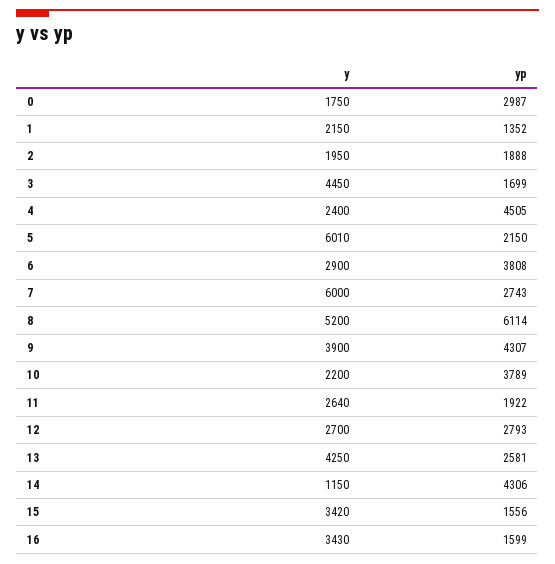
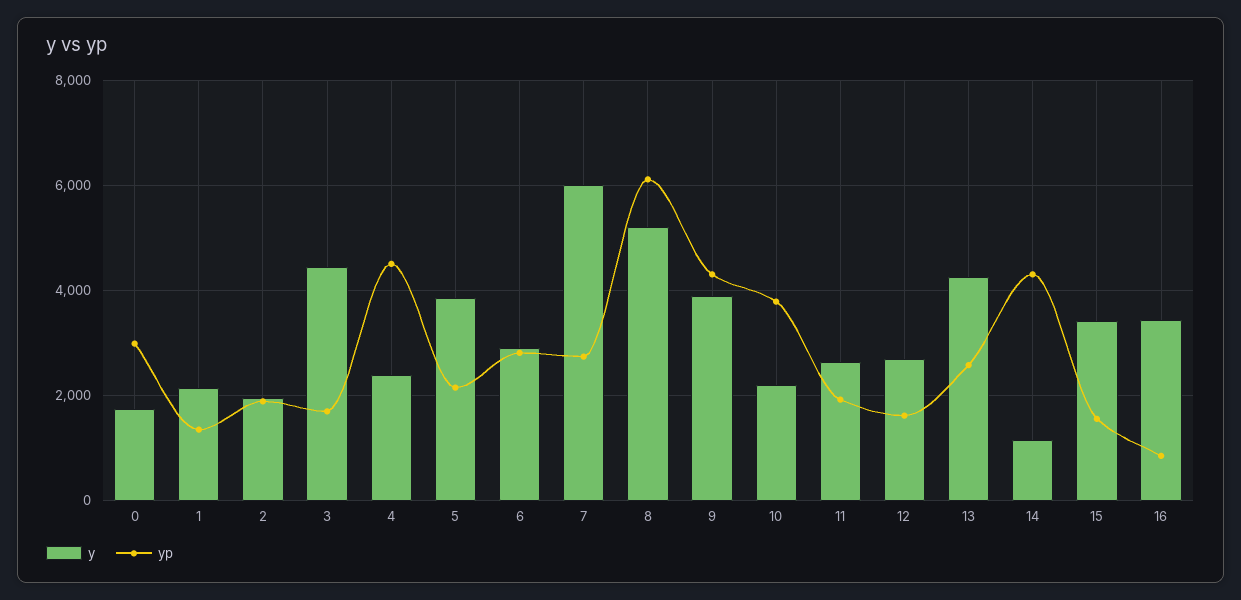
  {
    "y": {
      "0": 1750,
      "1": 2150,
      "2": 1950,
      "3": 4450,
      "4": 2400,
-     "5": 6010,
+     "5": 3800,
      "6": 2900,
      "7": 6000,
      "8": 5200,
      "9": 3900,
      "10": 2200,
      "11": 2640,
      "12": 2700,
      "13": 4250,
      "14": 1150,
      "15": 3420,
      "16": 3430
    },
    "yp": {
      "0": 2987,
      "1": 1352,
      "2": 1888,
      "3": 1699,
      "4": 4505,
      "5": 2150,
-     "6": 3808,
+     "6": 2800,
      "7": 2743,
      "8": 6114,
      "9": 4307,
      "10": 3789,
      "11": 1922,
-     "12": 2793,
+     "12": 1600,
      "13": 2581,
      "14": 4306,
      "15": 1556,
-     "16": 1599
+     "16": 800
    }
  }

